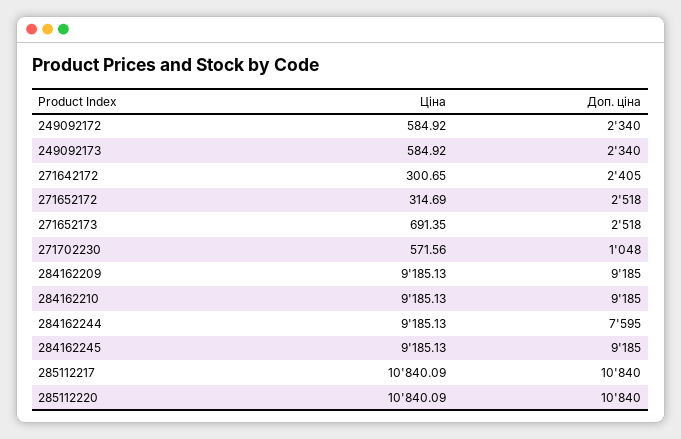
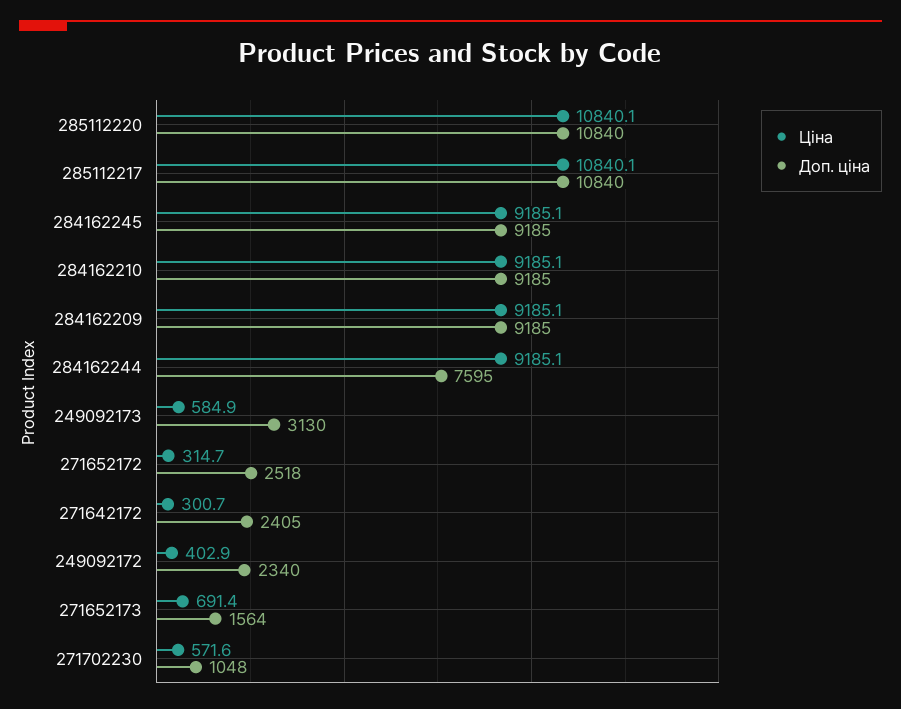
  {
    "Ціна": {
-     "249092172": 584.92,
+     "249092172": 402.9,
      "249092173": 584.92,
      "271642172": 300.65,
      "271652172": 314.69,
      "271652173": 691.35,
      "271702230": 571.56,
      "284162209": 9185.13,
      "284162210": 9185.13,
      "284162244": 9185.13,
      "284162245": 9185.13,
      "285112217": 10840.09,
      "285112220": 10840.09
    },
    "Доп. ціна": {
      "249092172": 2340,
-     "249092173": 2340,
+     "249092173": 3130,
      "271642172": 2405,
      "271652172": 2518,
-     "271652173": 2518,
+     "271652173": 1564,
      "271702230": 1048,
      "284162209": 9185,
      "284162210": 9185,
      "284162244": 7595,
      "284162245": 9185,
      "285112217": 10840,
      "285112220": 10840
    }
  }

